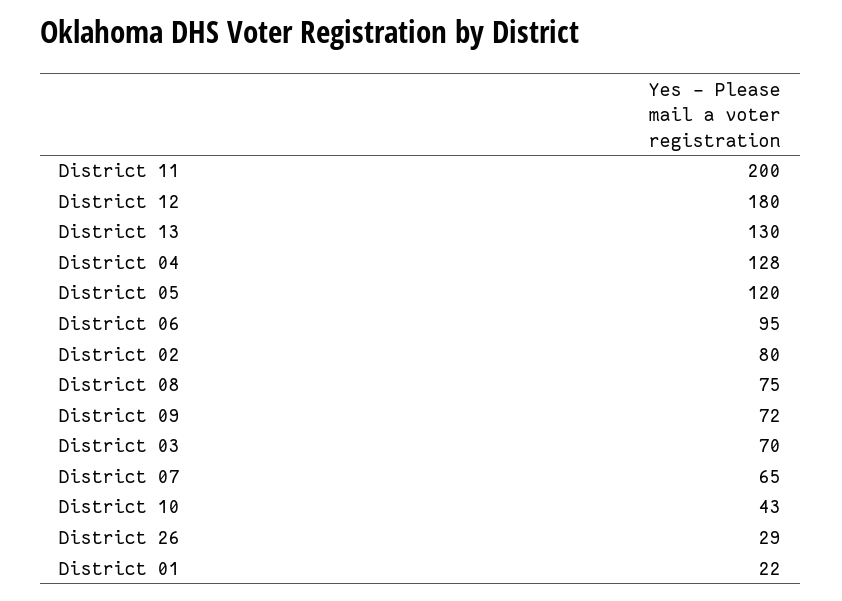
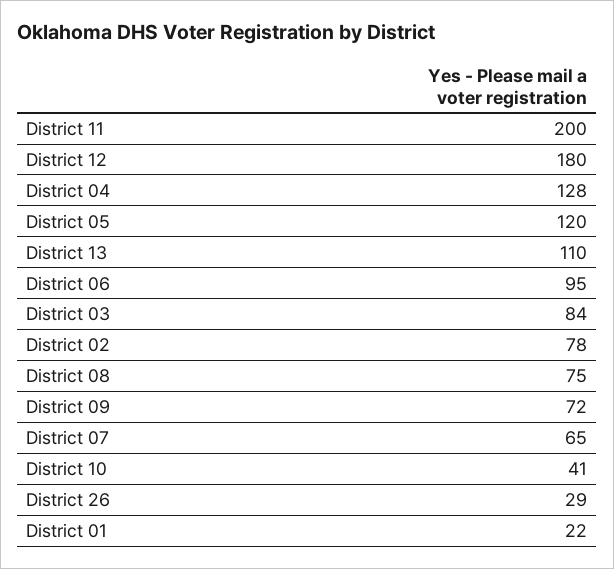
  {
    "District 11": 200,
    "District 12": 180,
-   "District 13": 130,
+   "District 13": 110,
    "District 04": 128,
    "District 05": 120,
    "District 06": 95,
-   "District 02": 80,
+   "District 02": 78,
    "District 08": 75,
    "District 09": 72,
-   "District 03": 70,
+   "District 03": 84,
    "District 07": 65,
-   "District 10": 43,
+   "District 10": 41,
    "District 26": 29,
    "District 01": 22
  }

